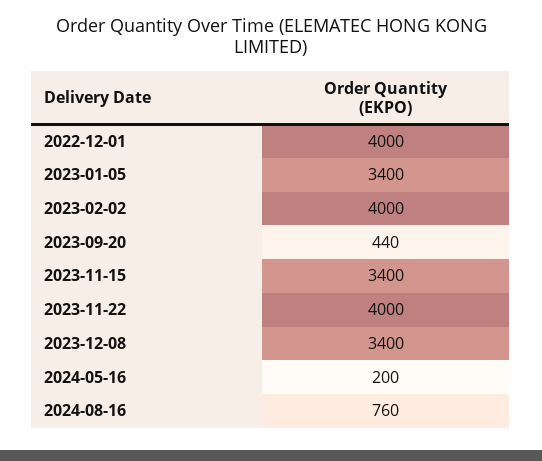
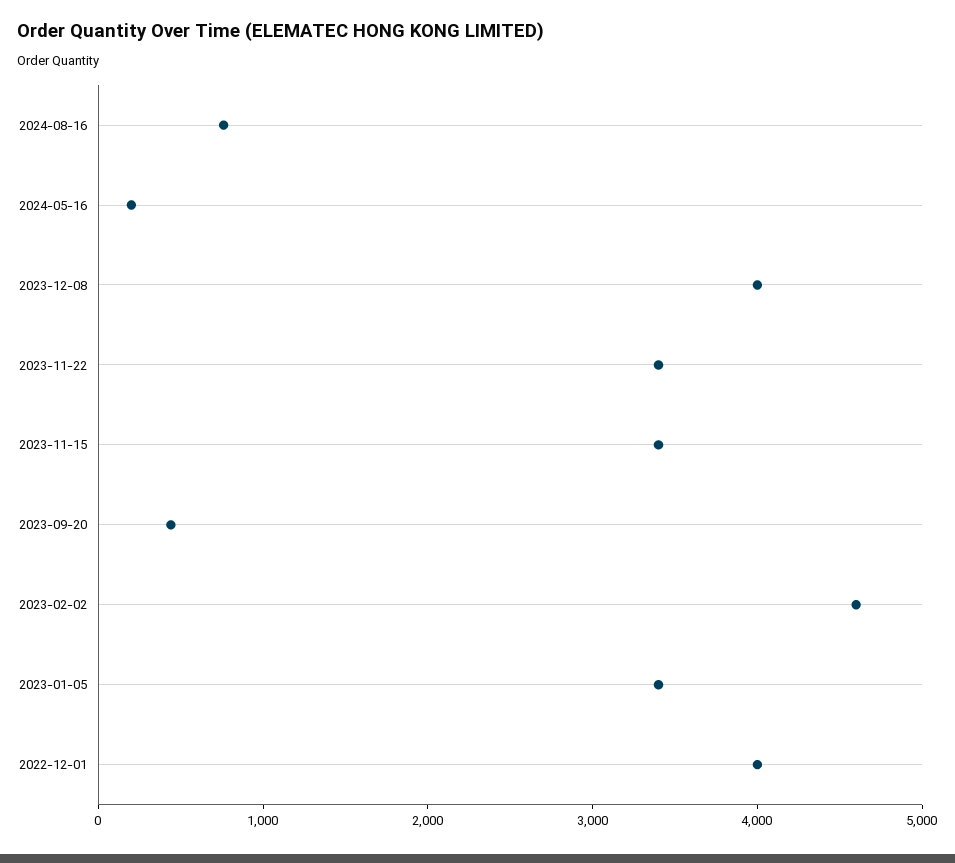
  {
    "2022-12-01": 4000,
    "2023-01-05": 3400,
-   "2023-02-02": 4000,
+   "2023-02-02": 4600,
    "2023-09-20": 440,
    "2023-11-15": 3400,
-   "2023-11-22": 4000,
+   "2023-11-22": 3400,
-   "2023-12-08": 3400,
+   "2023-12-08": 4000,
    "2024-05-16": 200,
    "2024-08-16": 760
  }

